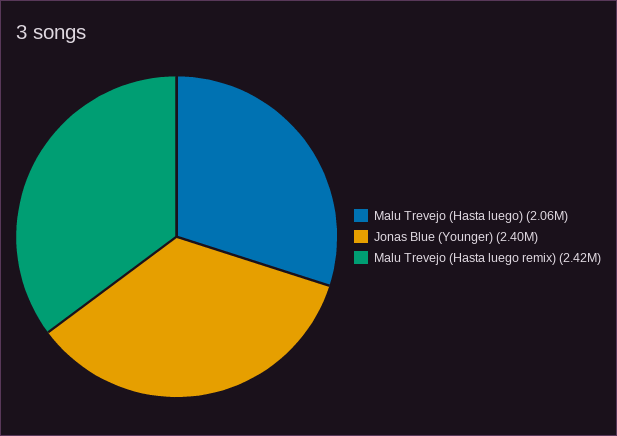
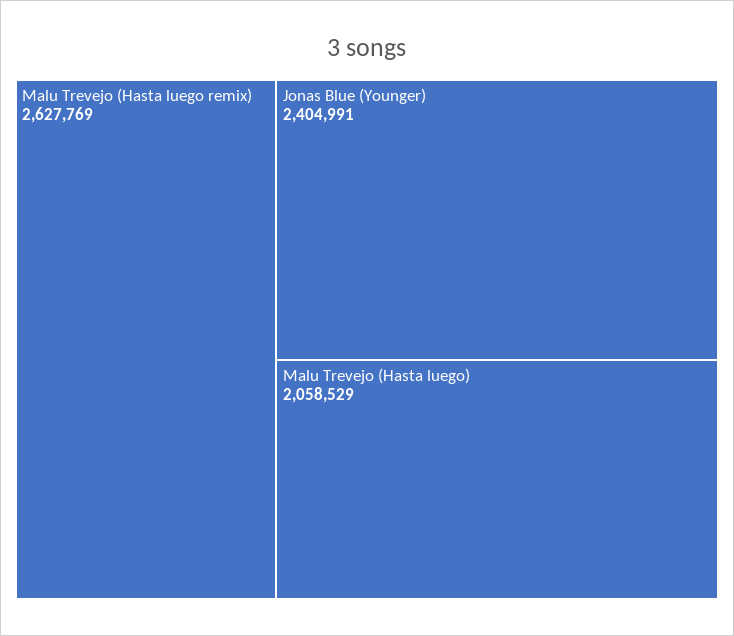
  {
    "Malu Trevejo (Hasta luego)": 2058529,
    "Jonas Blue (Younger)": 2404991,
-   "Malu Trevejo (Hasta luego remix)": 2420000
+   "Malu Trevejo (Hasta luego remix)": 2627769
  }

